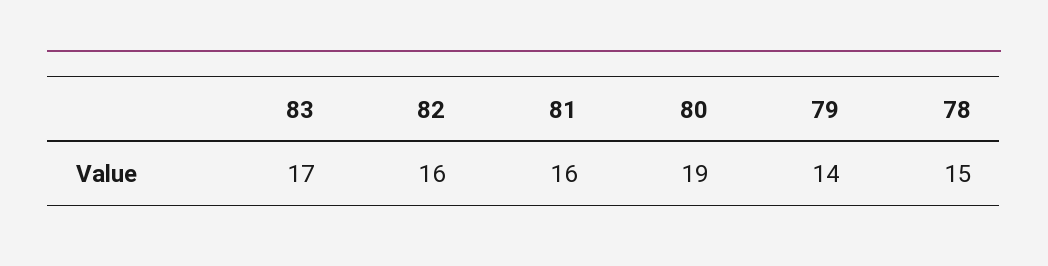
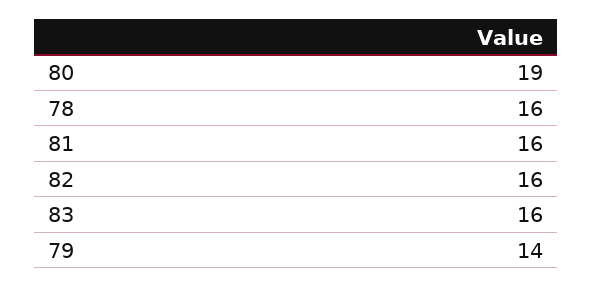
  {
-   "83": 17,
+   "83": 16,
    "82": 16,
    "81": 16,
    "80": 19,
    "79": 14,
-   "78": 15
+   "78": 16
  }

